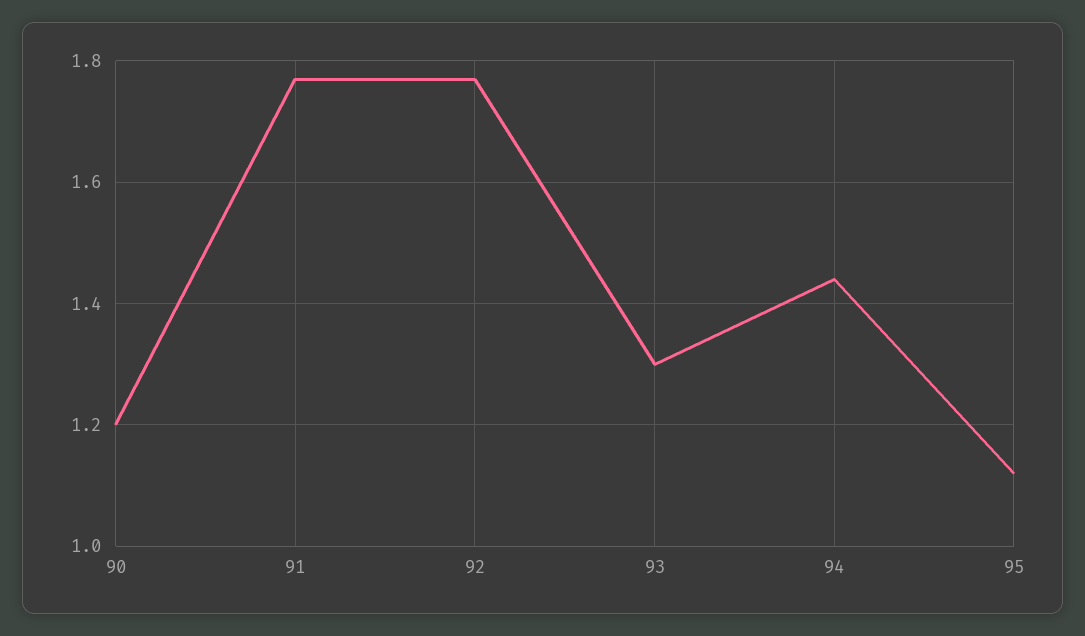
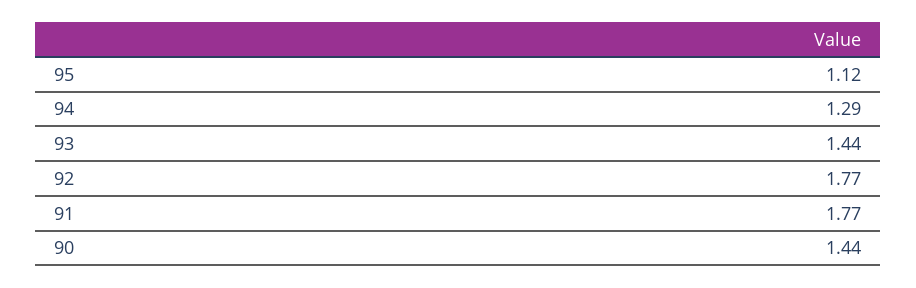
  {
-   "90": 1.2,
+   "90": 1.44,
    "91": 1.77,
    "92": 1.77,
-   "93": 1.3,
+   "93": 1.44,
-   "94": 1.45,
+   "94": 1.29,
    "95": 1.12
  }

